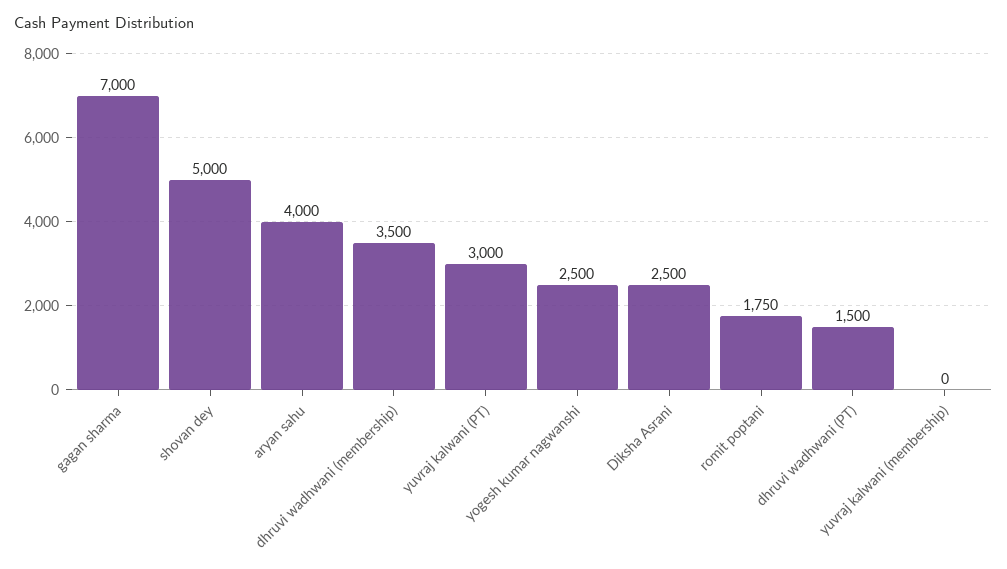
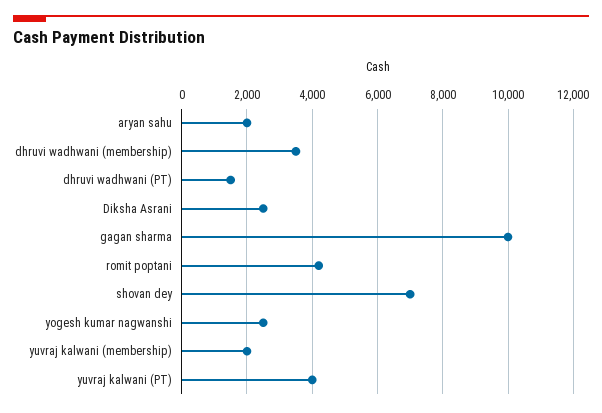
  {
-   "gagan sharma": 7000,
+   "gagan sharma": 10000,
-   "shovan dey": 5000,
+   "shovan dey": 7000,
-   "aryan sahu": 4000,
+   "aryan sahu": 2000,
    "dhruvi wadhwani (membership)": 3500,
-   "yuvraj kalwani (PT)": 3000,
+   "yuvraj kalwani (PT)": 4000,
    "yogesh kumar nagwanshi": 2500,
    "Diksha Asrani": 2500,
-   "romit poptani": 1750,
+   "romit poptani": 4200,
    "dhruvi wadhwani (PT)": 1500,
-   "yuvraj kalwani (membership)": 0
+   "yuvraj kalwani (membership)": 2000
  }

